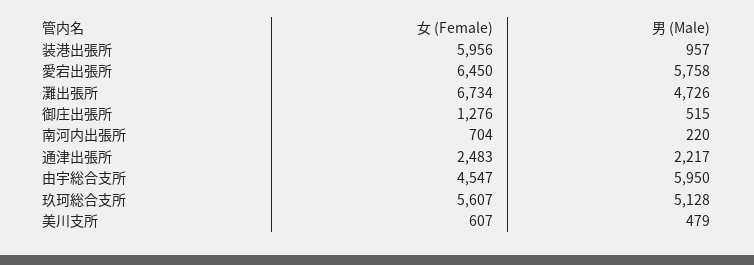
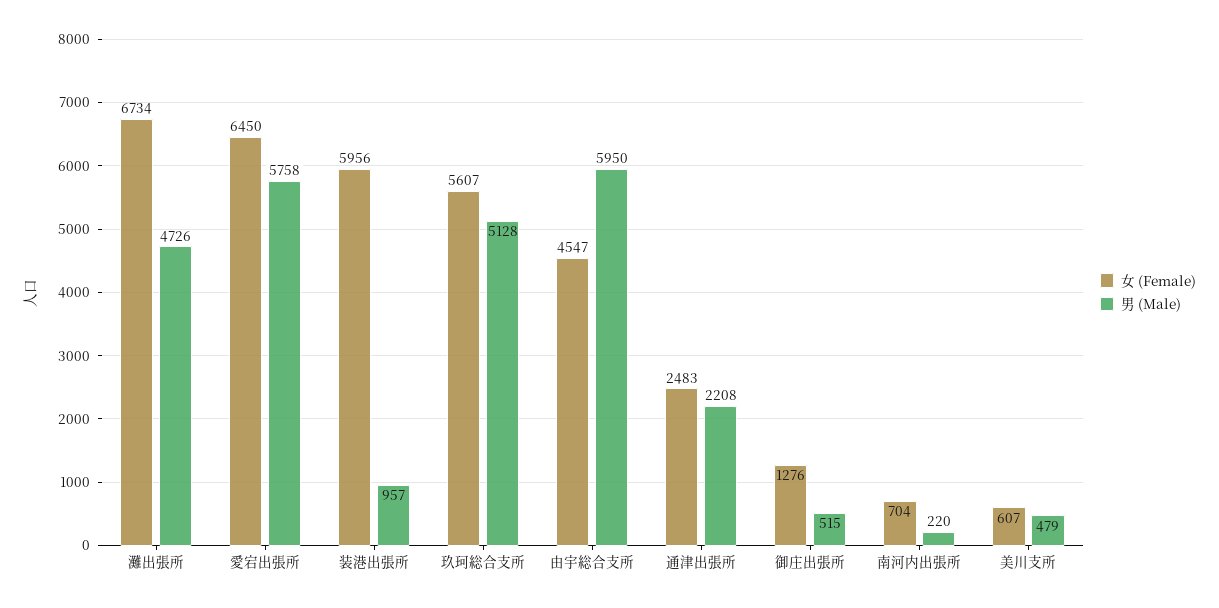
  {
    "女 (Female)": {
      "装港出張所": 5956,
      "愛宕出張所": 6450,
      "灘出張所": 6734,
      "御庄出張所": 1276,
      "南河内出張所": 704,
      "通津出張所": 2483,
      "由宇総合支所": 4547,
      "玖珂総合支所": 5607,
      "美川支所": 607
    },
    "男 (Male)": {
      "装港出張所": 957,
      "愛宕出張所": 5758,
      "灘出張所": 4726,
      "御庄出張所": 515,
      "南河内出張所": 220,
-     "通津出張所": 2217,
+     "通津出張所": 2208,
      "由宇総合支所": 5950,
      "玖珂総合支所": 5128,
      "美川支所": 479
    }
  }

